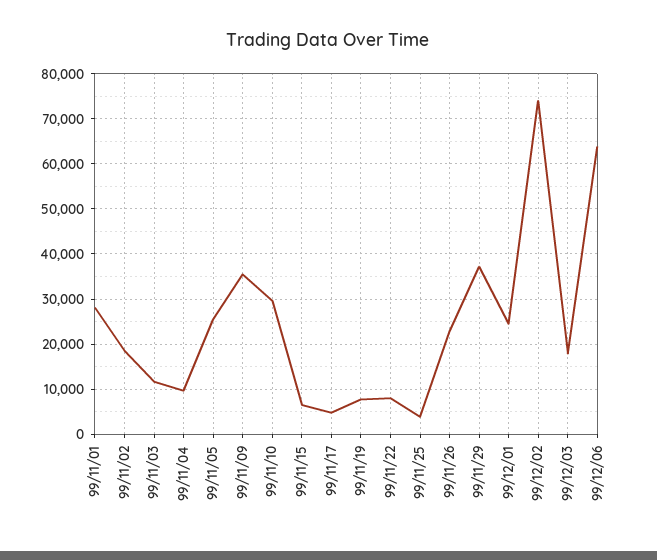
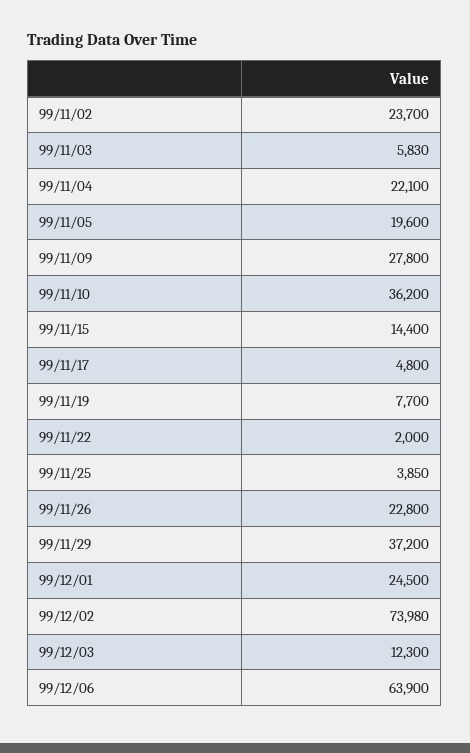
  {
-   "99/11/01": 28000,
-   "99/11/02": 18000,
+   "99/11/02": 23700,
-   "99/11/03": 12000,
+   "99/11/03": 5830,
-   "99/11/04": 10000,
+   "99/11/04": 22100,
-   "99/11/05": 26000,
+   "99/11/05": 19600,
-   "99/11/09": 36000,
+   "99/11/09": 27800,
-   "99/11/10": 30000,
+   "99/11/10": 36200,
-   "99/11/15": 6000,
+   "99/11/15": 14400,
    "99/11/17": 4800,
    "99/11/19": 7700,
-   "99/11/22": 8000,
+   "99/11/22": 2000,
    "99/11/25": 3850,
    "99/11/26": 22800,
    "99/11/29": 37200,
    "99/12/01": 24500,
    "99/12/02": 73980,
-   "99/12/03": 18000,
+   "99/12/03": 12300,
    "99/12/06": 63900
  }

